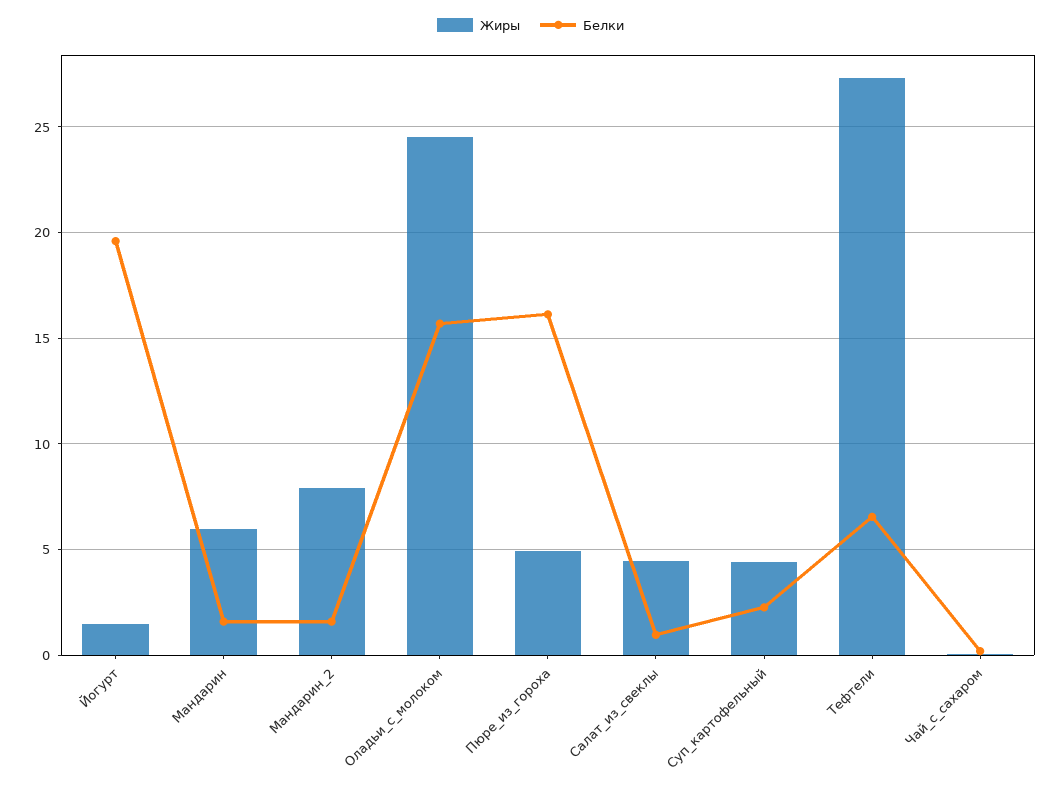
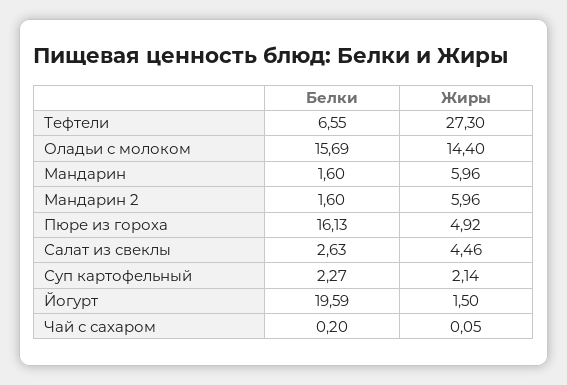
  {
    "Жиры": {
      "Йогурт": 1.5,
      "Мандарин": 5.96,
-     "Мандарин_2": 8,
+     "Мандарин_2": 5.96,
-     "Оладьи_с_молоком": 24.5,
+     "Оладьи_с_молоком": 14.4,
      "Пюре_из_гороха": 4.92,
      "Салат_из_свеклы": 4.46,
-     "Суп_картофельный": 4.5,
+     "Суп_картофельный": 2.14,
      "Тефтели": 27.3,
      "Чай_с_сахаром": 0.05
    },
    "Белки": {
      "Йогурт": 19.59,
      "Мандарин": 1.6,
      "Мандарин_2": 1.6,
      "Оладьи_с_молоком": 15.69,
      "Пюре_из_гороха": 16.13,
-     "Салат_из_свеклы": 1,
+     "Салат_из_свеклы": 2.63,
      "Суп_картофельный": 2.27,
      "Тефтели": 6.55,
      "Чай_с_сахаром": 0.2
    }
  }

